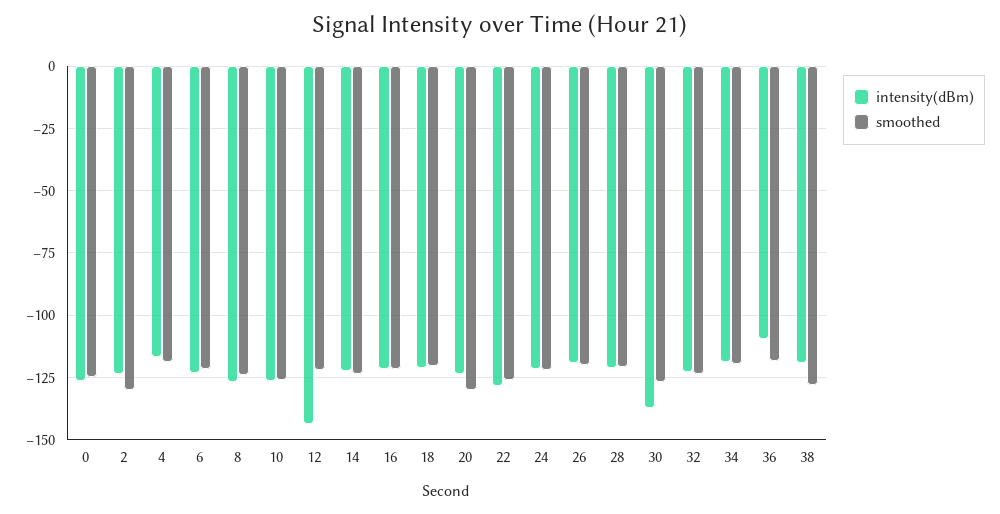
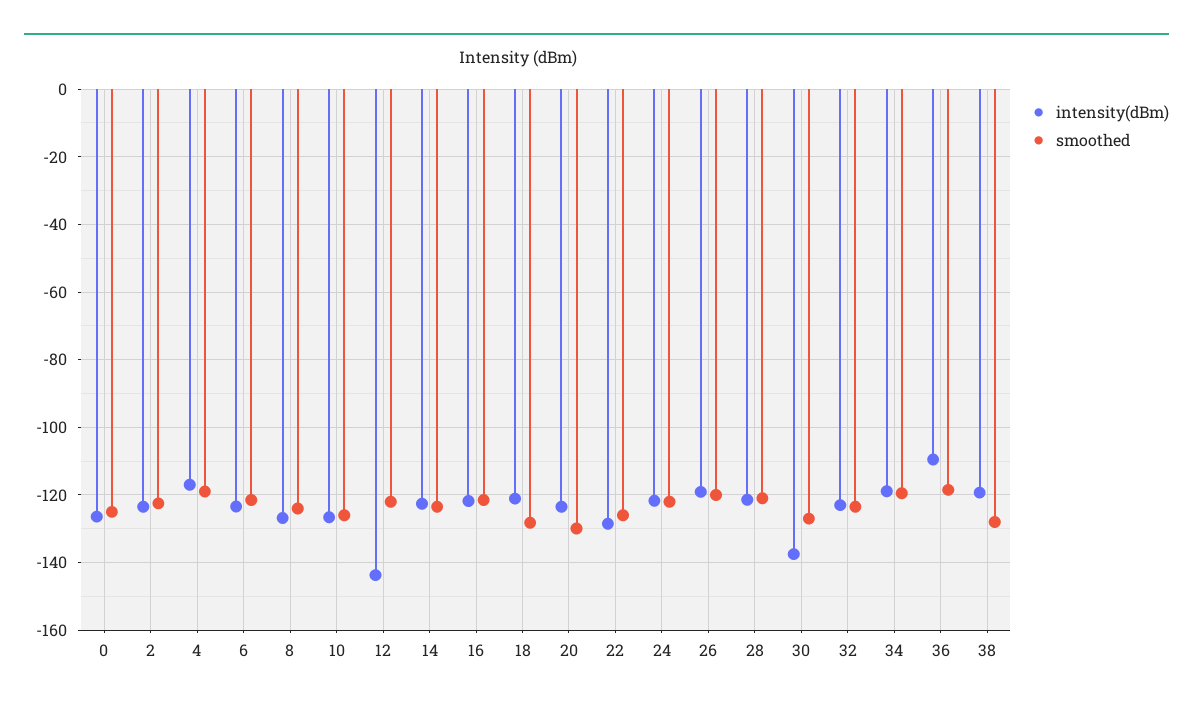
  {
    "intensity(dBm)": {
      "0": -126,
      "2": -124,
      "4": -118,
      "6": -124,
      "8": -126,
      "10": -126,
      "12": -144,
      "14": -122,
      "16": -122,
      "18": -122,
      "20": -124,
      "22": -128,
      "24": -122,
      "26": -120,
      "28": -122,
      "30": -138,
      "32": -124,
      "34": -118,
      "36": -110,
      "38": -120
    },
    "smoothed": {
      "0": -126,
-     "2": -130,
+     "2": -122,
      "4": -120,
      "6": -122,
      "8": -124,
      "10": -126,
      "12": -122,
      "14": -124,
      "16": -122,
-     "18": -120,
+     "18": -128,
      "20": -130,
      "22": -126,
      "24": -122,
      "26": -120,
      "28": -122,
      "30": -128,
      "32": -124,
      "34": -120,
      "36": -118,
      "38": -128
    }
  }

